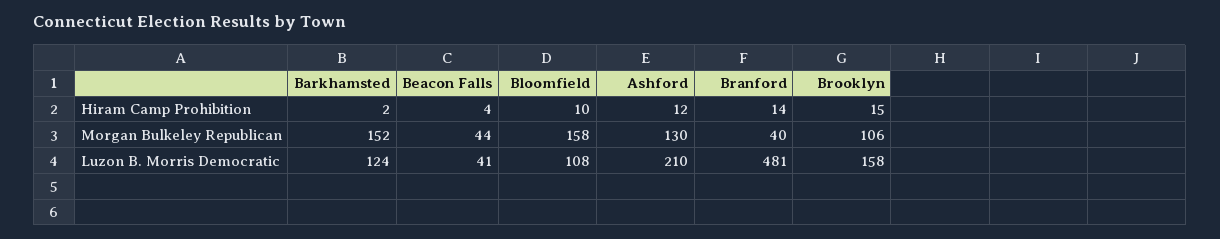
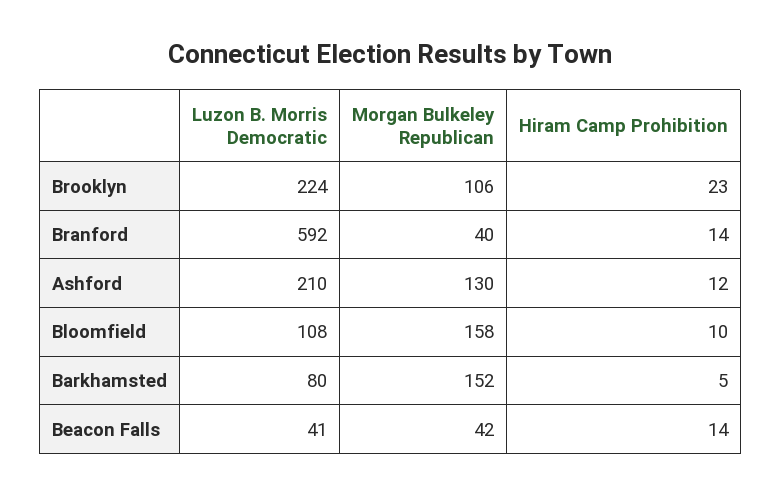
  {
    "Barkhamsted": {
-     "Hiram Camp Prohibition": 2,
+     "Hiram Camp Prohibition": 5,
      "Morgan Bulkeley Republican": 152,
-     "Luzon B. Morris Democratic": 124
+     "Luzon B. Morris Democratic": 80
    },
    "Beacon Falls": {
-     "Hiram Camp Prohibition": 4,
+     "Hiram Camp Prohibition": 14,
-     "Morgan Bulkeley Republican": 44,
+     "Morgan Bulkeley Republican": 42,
      "Luzon B. Morris Democratic": 41
    },
    "Bloomfield": {
      "Hiram Camp Prohibition": 10,
      "Morgan Bulkeley Republican": 158,
      "Luzon B. Morris Democratic": 108
    },
    "Ashford": {
      "Hiram Camp Prohibition": 12,
      "Morgan Bulkeley Republican": 130,
      "Luzon B. Morris Democratic": 210
    },
    "Branford": {
      "Hiram Camp Prohibition": 14,
      "Morgan Bulkeley Republican": 40,
-     "Luzon B. Morris Democratic": 481
+     "Luzon B. Morris Democratic": 592
    },
    "Brooklyn": {
-     "Hiram Camp Prohibition": 15,
+     "Hiram Camp Prohibition": 23,
      "Morgan Bulkeley Republican": 106,
-     "Luzon B. Morris Democratic": 158
+     "Luzon B. Morris Democratic": 224
    }
  }

